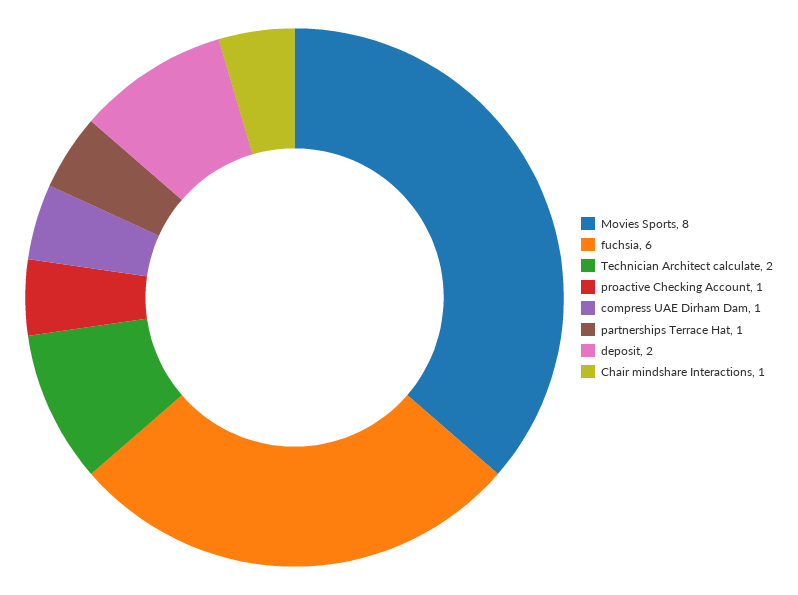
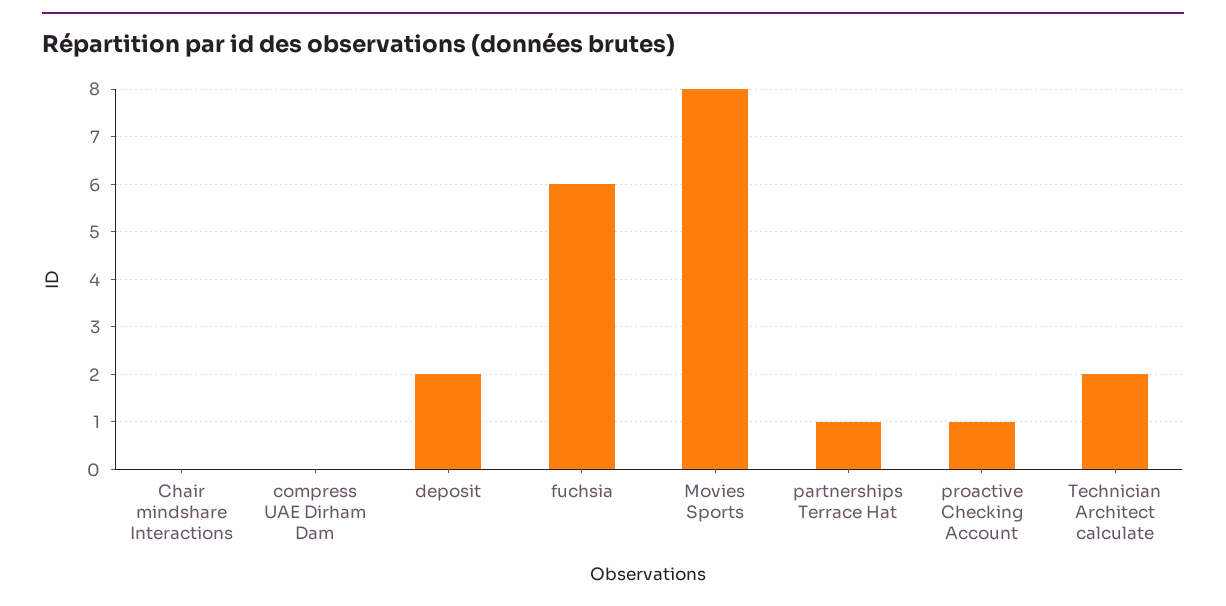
  {
    "Movies Sports": 8,
    "fuchsia": 6,
    "Technician Architect calculate": 2,
    "proactive Checking Account": 1,
-   "compress UAE Dirham Dam": 1,
+   "compress UAE Dirham Dam": 0,
    "partnerships Terrace Hat": 1,
    "deposit": 2,
-   "Chair mindshare Interactions": 1
+   "Chair mindshare Interactions": 0
  }

